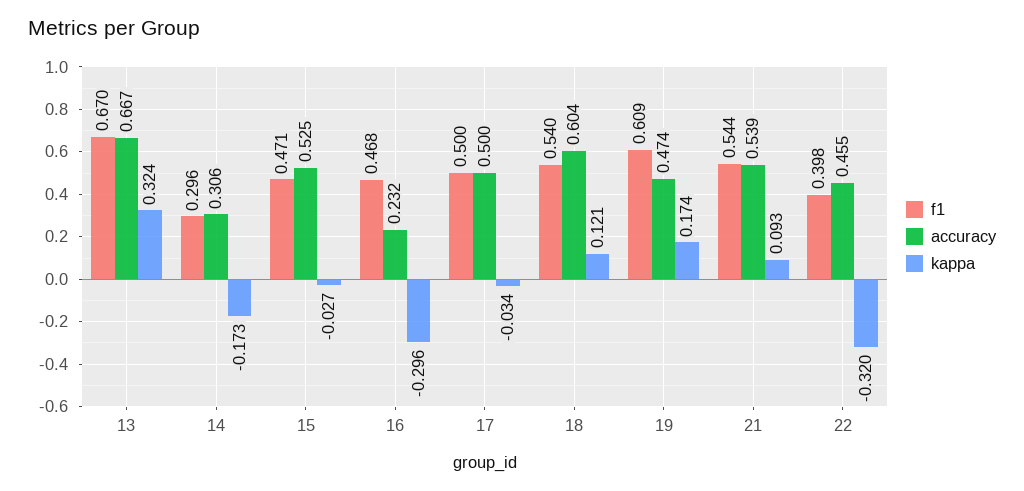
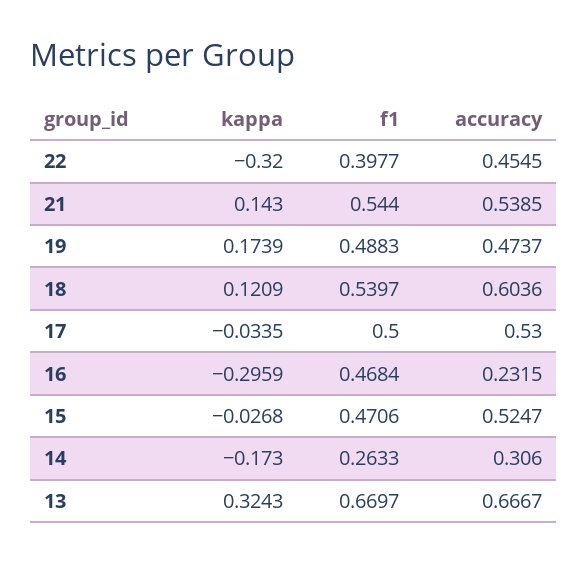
  {
    "f1": {
      "13": 0.6697,
-     "14": 0.296,
+     "14": 0.2633,
      "15": 0.4706,
      "16": 0.4684,
      "17": 0.5,
      "18": 0.5397,
-     "19": 0.609,
+     "19": 0.4883,
      "21": 0.544,
      "22": 0.3977
    },
    "accuracy": {
      "13": 0.6667,
      "14": 0.306,
      "15": 0.5247,
      "16": 0.2315,
-     "17": 0.5,
+     "17": 0.53,
      "18": 0.6036,
      "19": 0.4737,
      "21": 0.5385,
      "22": 0.4545
    },
    "kappa": {
      "13": 0.3243,
      "14": -0.173,
      "15": -0.0268,
      "16": -0.2959,
      "17": -0.0335,
      "18": 0.1209,
      "19": 0.1739,
-     "21": 0.093,
+     "21": 0.143,
      "22": -0.32
    }
  }

